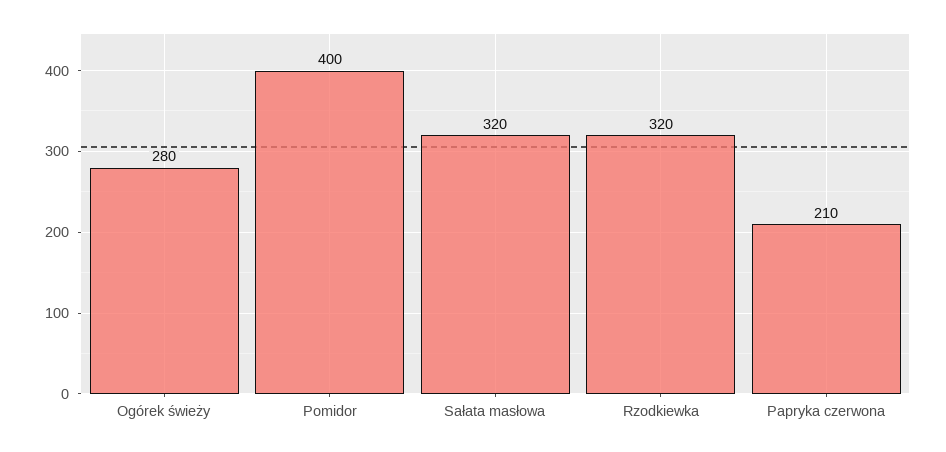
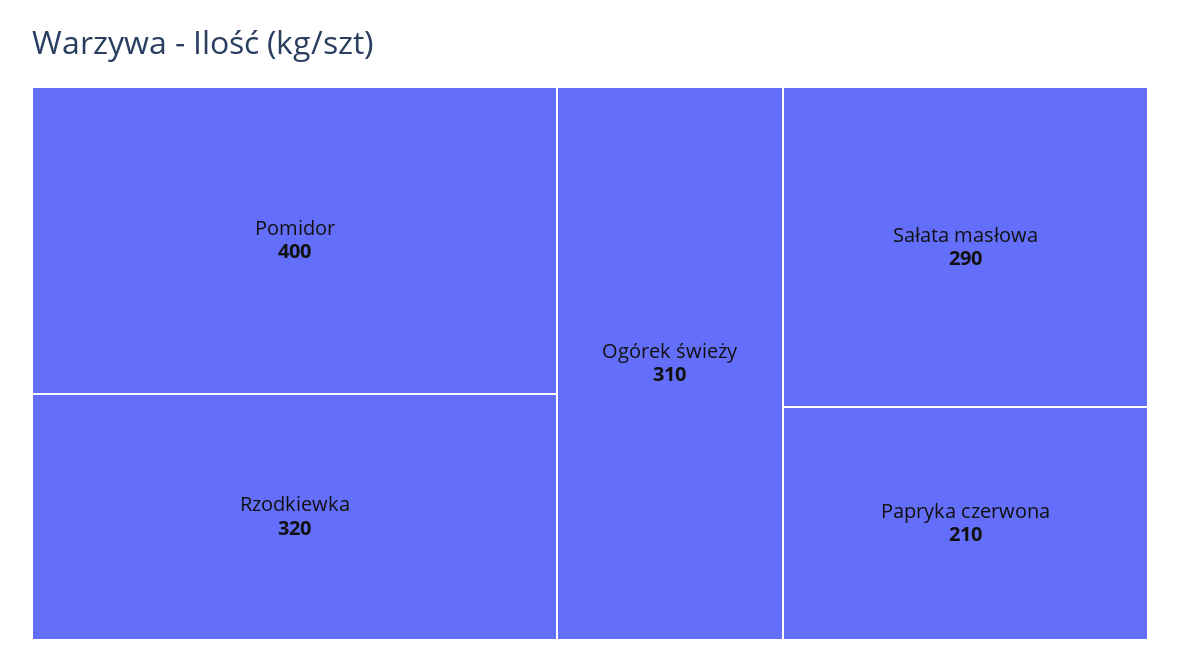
  {
-   "Ogórek świeży": 280,
+   "Ogórek świeży": 310,
    "Pomidor": 400,
-   "Sałata masłowa": 320,
+   "Sałata masłowa": 290,
    "Rzodkiewka": 320,
    "Papryka czerwona": 210
  }

